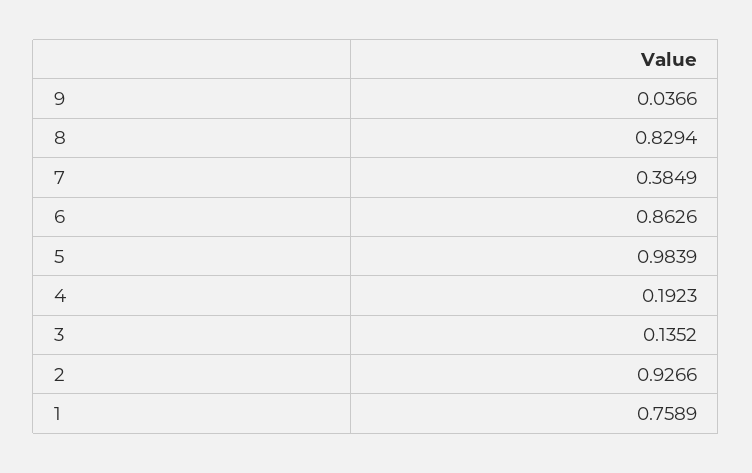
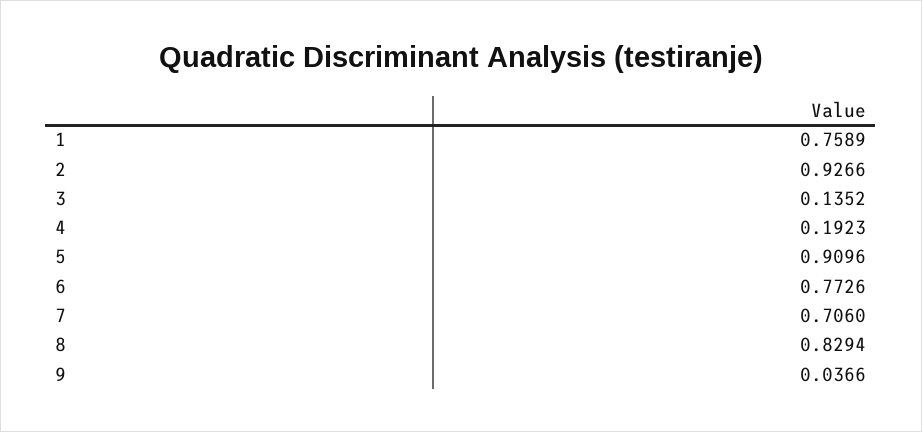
  {
    "9": 0.0366,
    "8": 0.8294,
-   "7": 0.3849,
+   "7": 0.706,
-   "6": 0.8626,
+   "6": 0.7726,
-   "5": 0.9839,
+   "5": 0.9096,
    "4": 0.1923,
    "3": 0.1352,
    "2": 0.9266,
    "1": 0.7589
  }

